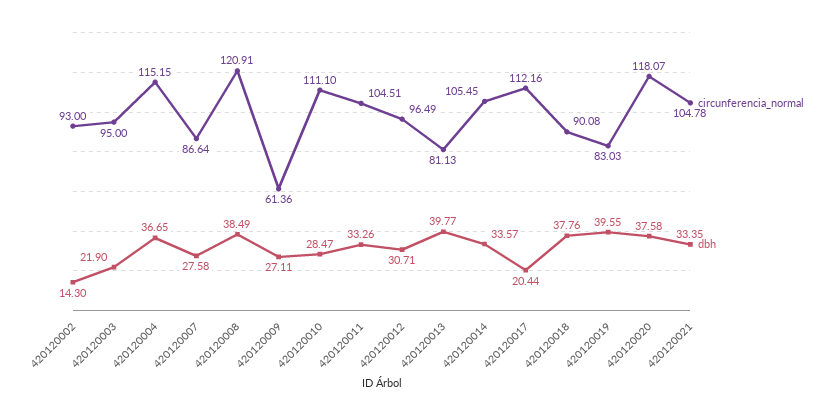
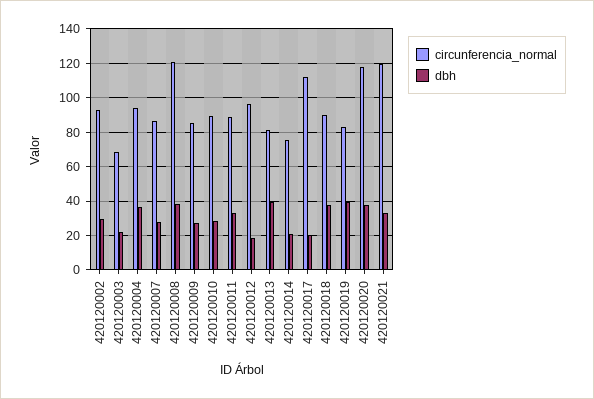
  {
    "circunferencia_normal": {
      "420120002": 93,
-     "420120003": 95,
+     "420120003": 70,
-     "420120004": 115.15,
+     "420120004": 95,
      "420120007": 86.64,
      "420120008": 120.91,
-     "420120009": 61.36,
+     "420120009": 85,
-     "420120010": 111.1,
+     "420120010": 90,
-     "420120011": 104.51,
+     "420120011": 90,
      "420120012": 96.49,
      "420120013": 81.13,
-     "420120014": 105.45,
+     "420120014": 75,
      "420120017": 112.16,
      "420120018": 90.08,
      "420120019": 83.03,
      "420120020": 118.07,
-     "420120021": 104.78
+     "420120021": 120
    },
    "dbh": {
-     "420120002": 14.3,
+     "420120002": 30,
      "420120003": 21.9,
      "420120004": 36.65,
      "420120007": 27.58,
      "420120008": 38.49,
      "420120009": 27.11,
      "420120010": 28.47,
      "420120011": 33.26,
-     "420120012": 30.71,
+     "420120012": 20,
      "420120013": 39.77,
-     "420120014": 33.57,
+     "420120014": 20,
      "420120017": 20.44,
      "420120018": 37.76,
      "420120019": 39.55,
      "420120020": 37.58,
      "420120021": 33.35
    }
  }

